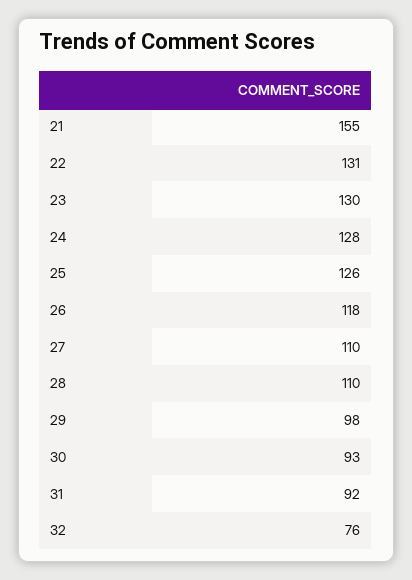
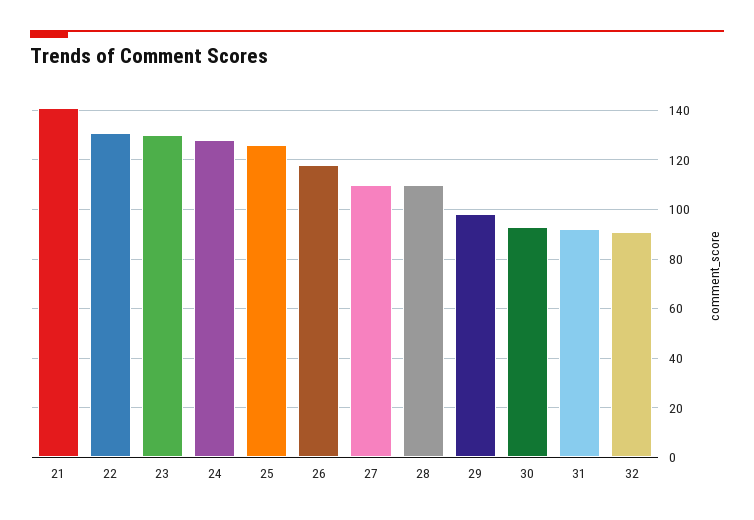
  {
-   "21": 155,
+   "21": 140,
    "22": 131,
    "23": 130,
    "24": 128,
    "25": 126,
    "26": 118,
    "27": 110,
    "28": 110,
    "29": 98,
    "30": 93,
    "31": 92,
-   "32": 76
+   "32": 90
  }

